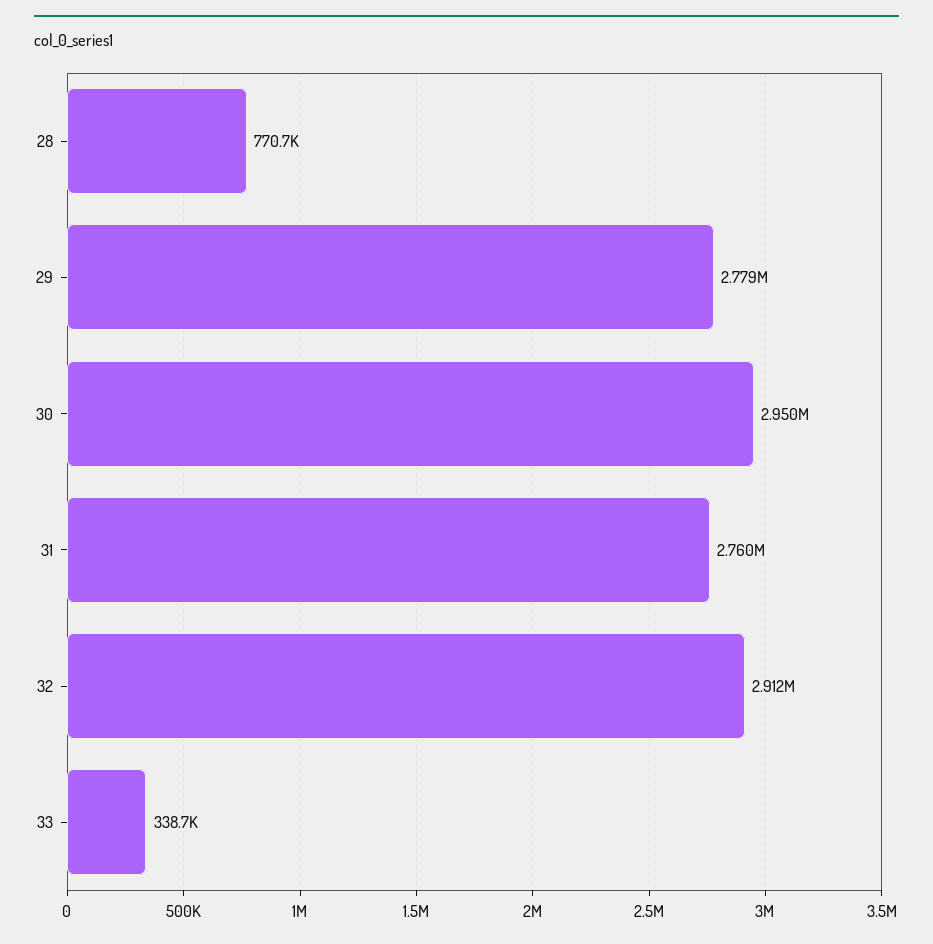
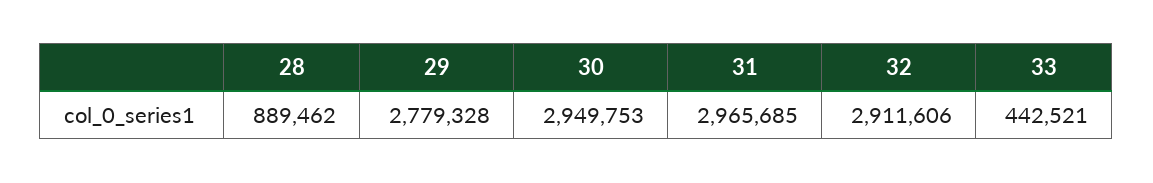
  {
-   "28": 770700,
+   "28": 889462,
    "29": 2779328,
    "30": 2949753,
-   "31": 2760000,
+   "31": 2965685,
    "32": 2911606,
-   "33": 338700
+   "33": 442521
  }

